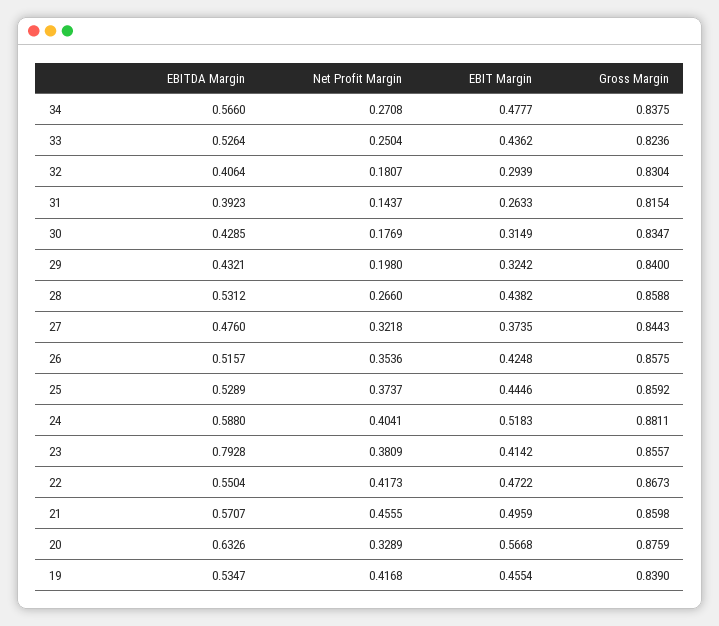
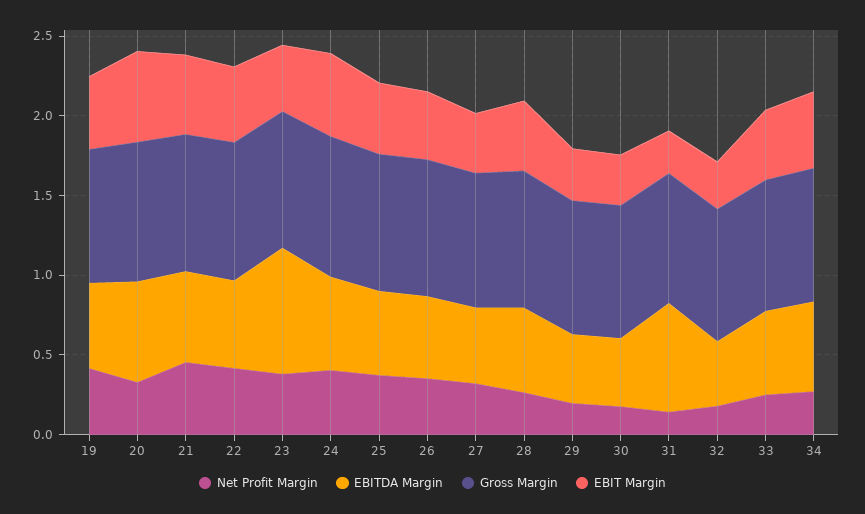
  {
    "EBITDA Margin": {
      "34": 0.566,
      "33": 0.5264,
      "32": 0.4064,
-     "31": 0.3923,
+     "31": 0.7,
      "30": 0.4285,
      "29": 0.4321,
      "28": 0.5312,
      "27": 0.476,
      "26": 0.5157,
      "25": 0.5289,
      "24": 0.588,
      "23": 0.7928,
      "22": 0.5504,
      "21": 0.5707,
      "20": 0.6326,
      "19": 0.5347
    },
    "Net Profit Margin": {
      "34": 0.2708,
      "33": 0.2504,
      "32": 0.1807,
      "31": 0.1437,
      "30": 0.1769,
      "29": 0.198,
      "28": 0.266,
      "27": 0.3218,
      "26": 0.3536,
      "25": 0.3737,
      "24": 0.4041,
      "23": 0.3809,
      "22": 0.4173,
      "21": 0.4555,
      "20": 0.3289,
      "19": 0.4168
    },
    "EBIT Margin": {
      "34": 0.4777,
      "33": 0.4362,
      "32": 0.2939,
      "31": 0.2633,
      "30": 0.3149,
      "29": 0.3242,
      "28": 0.4382,
      "27": 0.3735,
      "26": 0.4248,
      "25": 0.4446,
      "24": 0.5183,
      "23": 0.4142,
      "22": 0.4722,
      "21": 0.4959,
      "20": 0.5668,
      "19": 0.4554
    },
    "Gross Margin": {
      "34": 0.8375,
      "33": 0.8236,
      "32": 0.8304,
      "31": 0.8154,
      "30": 0.8347,
      "29": 0.84,
      "28": 0.8588,
      "27": 0.8443,
      "26": 0.8575,
      "25": 0.8592,
      "24": 0.8811,
      "23": 0.8557,
      "22": 0.8673,
      "21": 0.8598,
      "20": 0.8759,
      "19": 0.839
    }
  }

